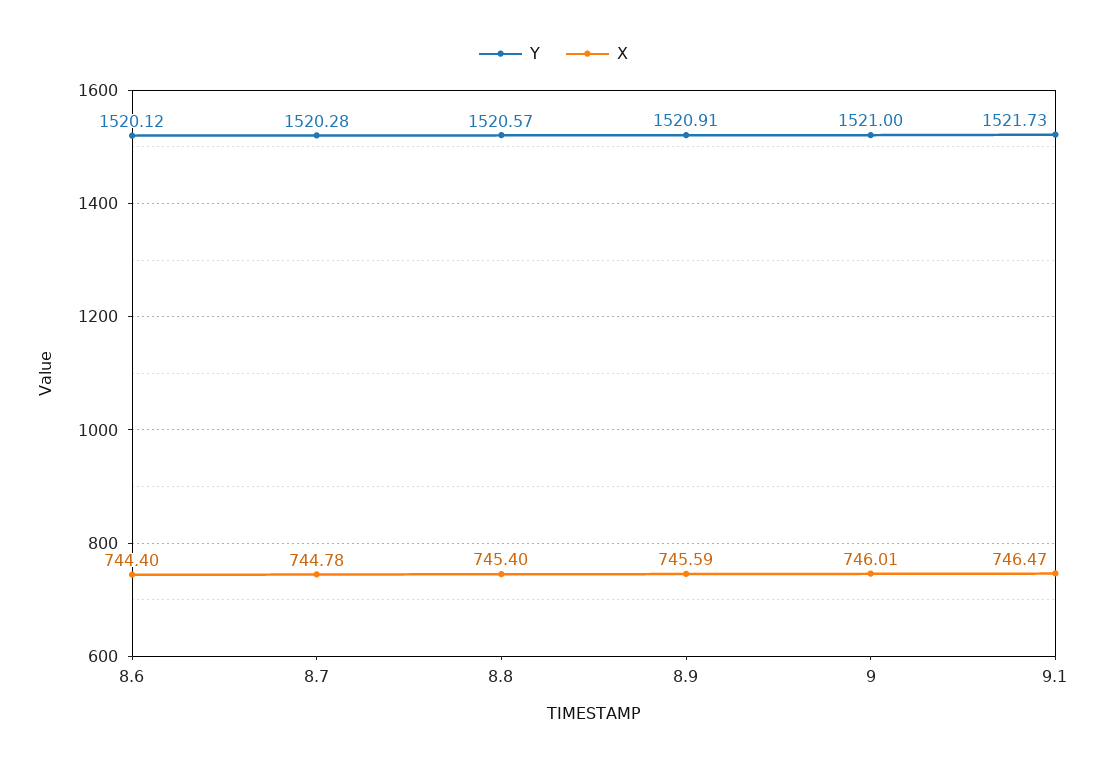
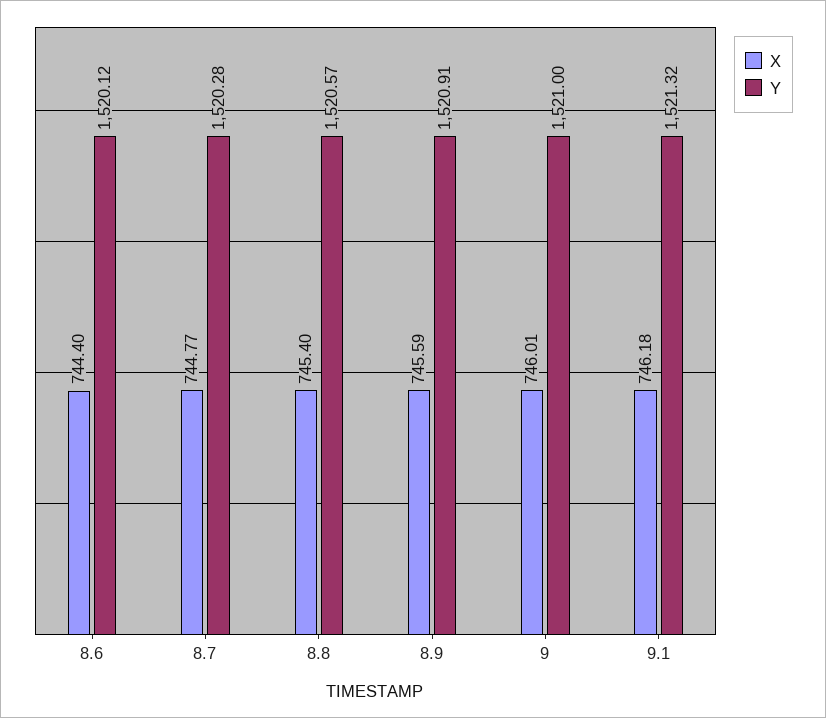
  {
    "Y": {
      "8.6": 1520.12,
      "8.7": 1520.28,
      "8.8": 1520.57,
      "8.9": 1520.91,
      "9": 1521,
-     "9.1": 1521.73
+     "9.1": 1521.32
    },
    "X": {
      "8.6": 744.4,
-     "8.7": 744.78,
+     "8.7": 744.77,
      "8.8": 745.4,
      "8.9": 745.59,
      "9": 746.01,
-     "9.1": 746.47
+     "9.1": 746.18
    }
  }

